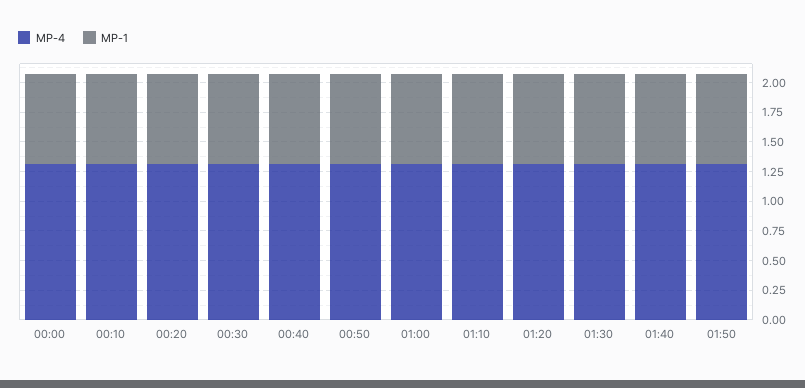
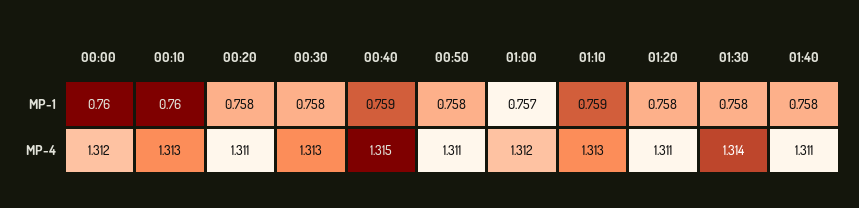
  {
    "MP-4": {
      "00:00": 1.312,
      "00:10": 1.313,
      "00:20": 1.311,
      "00:30": 1.313,
      "00:40": 1.315,
      "00:50": 1.311,
      "01:00": 1.312,
      "01:10": 1.313,
      "01:20": 1.311,
      "01:30": 1.314,
-     "01:40": 1.311,
+     "01:40": 1.311
-     "01:50": 1.25
    },
    "MP-1": {
      "00:00": 0.76,
      "00:10": 0.76,
      "00:20": 0.758,
      "00:30": 0.758,
      "00:40": 0.759,
      "00:50": 0.758,
      "01:00": 0.757,
      "01:10": 0.759,
      "01:20": 0.758,
      "01:30": 0.758,
-     "01:40": 0.758,
+     "01:40": 0.758
-     "01:50": 0.75
    }
  }

